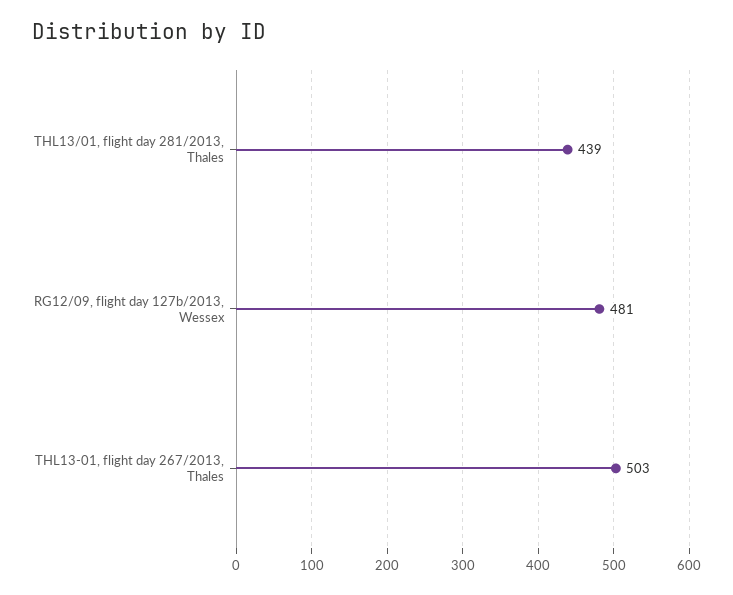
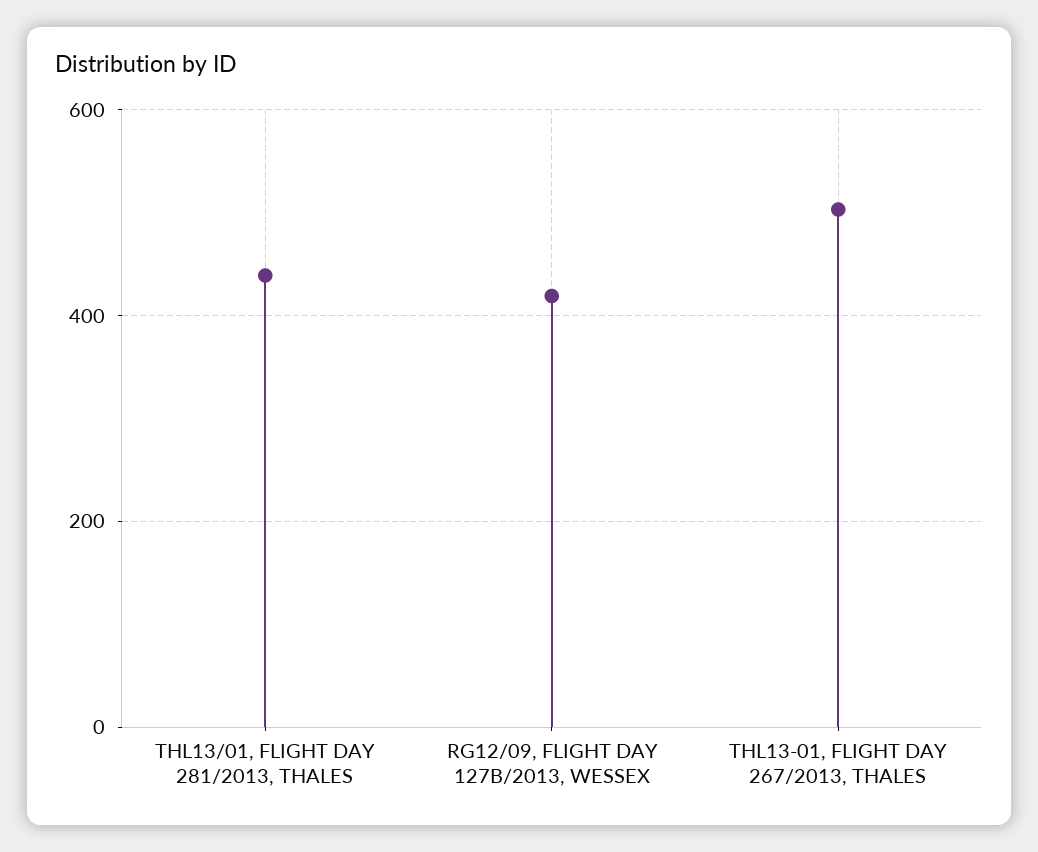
  {
    "THL13/01, flight day 281/2013, Thales": 439,
-   "RG12/09, flight day 127b/2013, Wessex": 481,
+   "RG12/09, flight day 127b/2013, Wessex": 420,
    "THL13-01, flight day 267/2013, Thales": 503
  }

